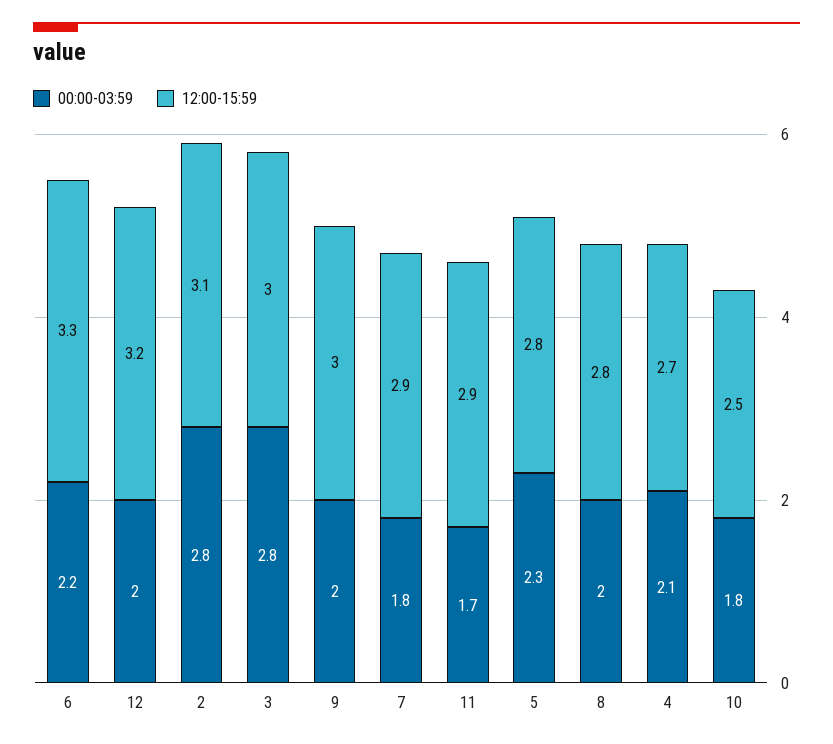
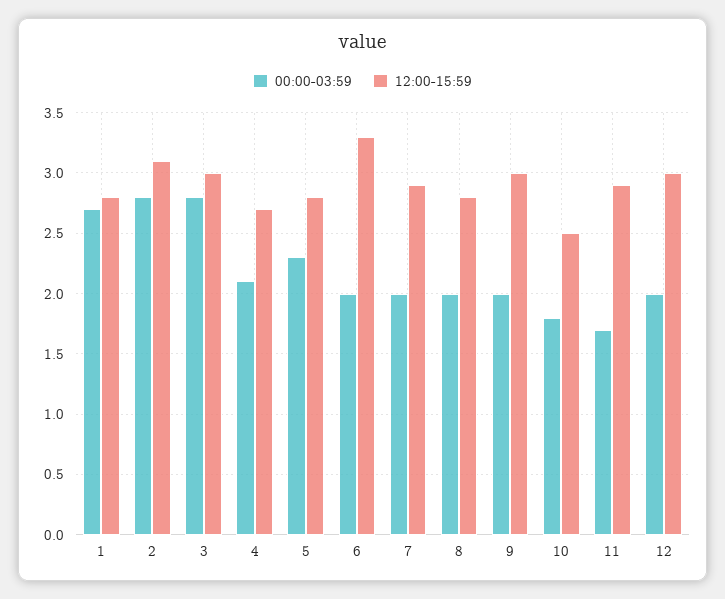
  {
    "00:00-03:59": {
-     "6": 2.2,
+     "6": 2,
      "12": 2,
      "2": 2.8,
      "3": 2.8,
      "9": 2,
-     "7": 1.8,
+     "7": 2,
      "11": 1.7,
      "5": 2.3,
      "8": 2,
      "4": 2.1,
-     "10": 1.8
+     "10": 1.8,
+     "1": 2.7
    },
    "12:00-15:59": {
      "6": 3.3,
-     "12": 3.2,
+     "12": 3,
      "2": 3.1,
      "3": 3,
      "9": 3,
      "7": 2.9,
      "11": 2.9,
      "5": 2.8,
      "8": 2.8,
      "4": 2.7,
-     "10": 2.5
+     "10": 2.5,
+     "1": 2.8
    }
  }

